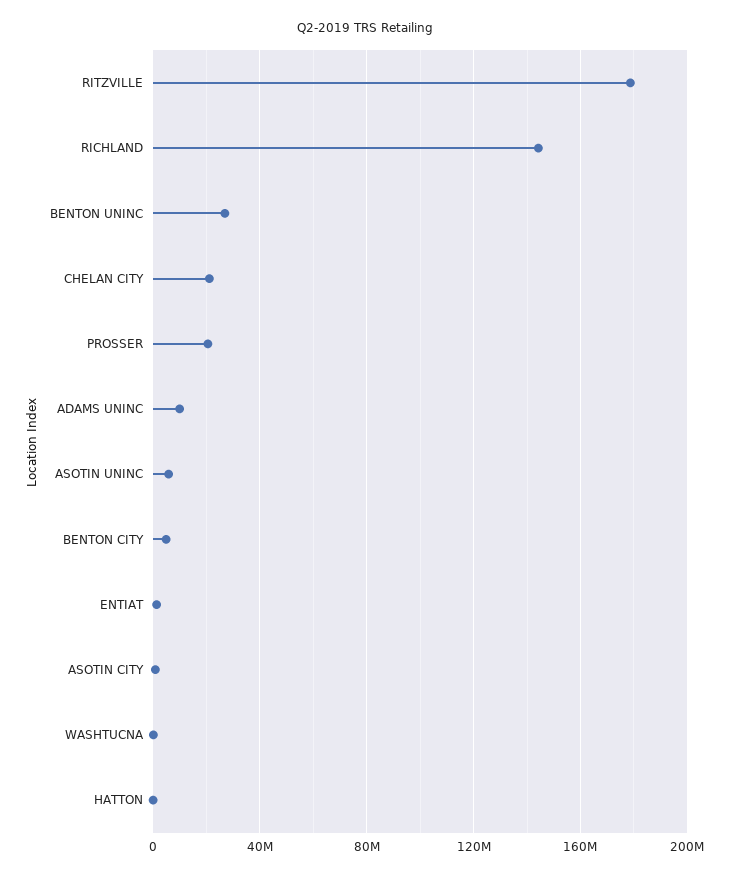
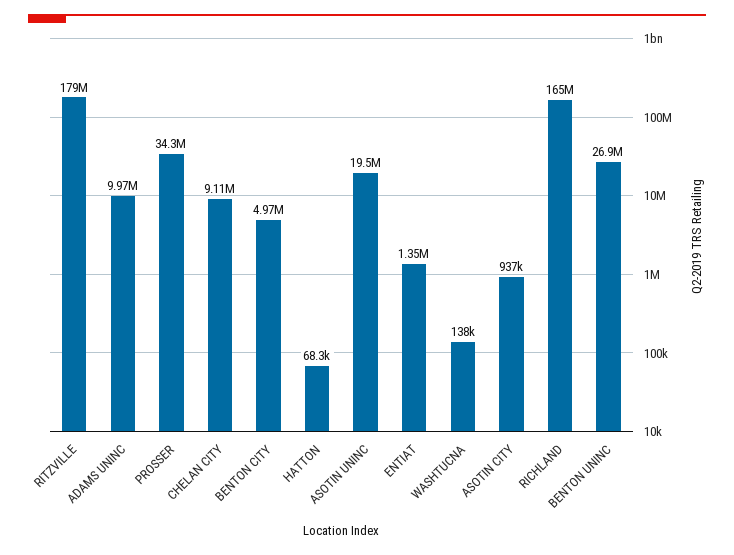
  {
    "RITZVILLE": 179000000,
-   "RICHLAND": 145000000,
+   "RICHLAND": 165000000,
    "BENTON UNINC": 26900000,
-   "CHELAN CITY": 20000000,
+   "CHELAN CITY": 9110000,
-   "PROSSER": 20000000,
+   "PROSSER": 34300000,
    "ADAMS UNINC": 9970000,
-   "ASOTIN UNINC": 5000000,
+   "ASOTIN UNINC": 19500000,
    "BENTON CITY": 4970000,
    "ENTIAT": 1350000,
    "ASOTIN CITY": 937000,
    "WASHTUCNA": 138000,
    "HATTON": 68300
  }

